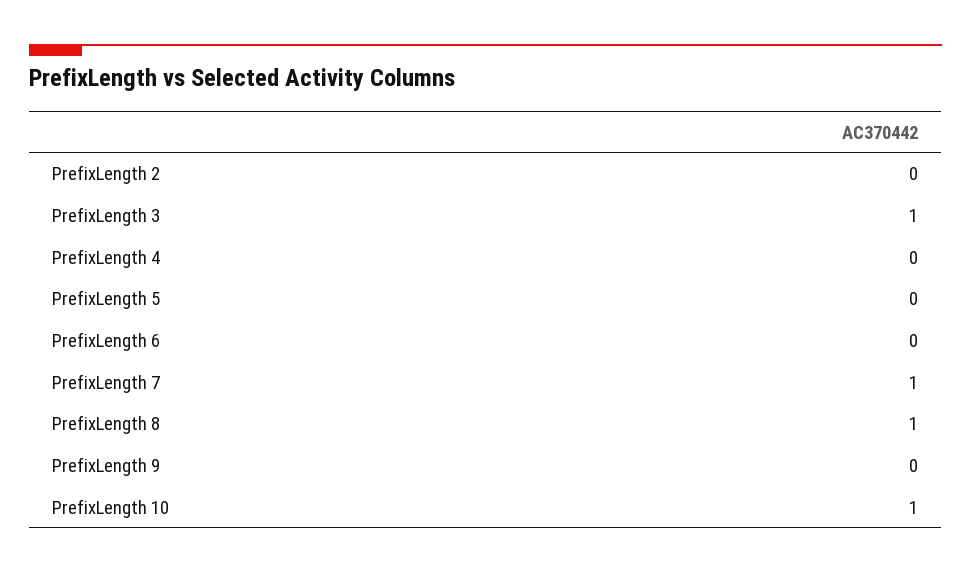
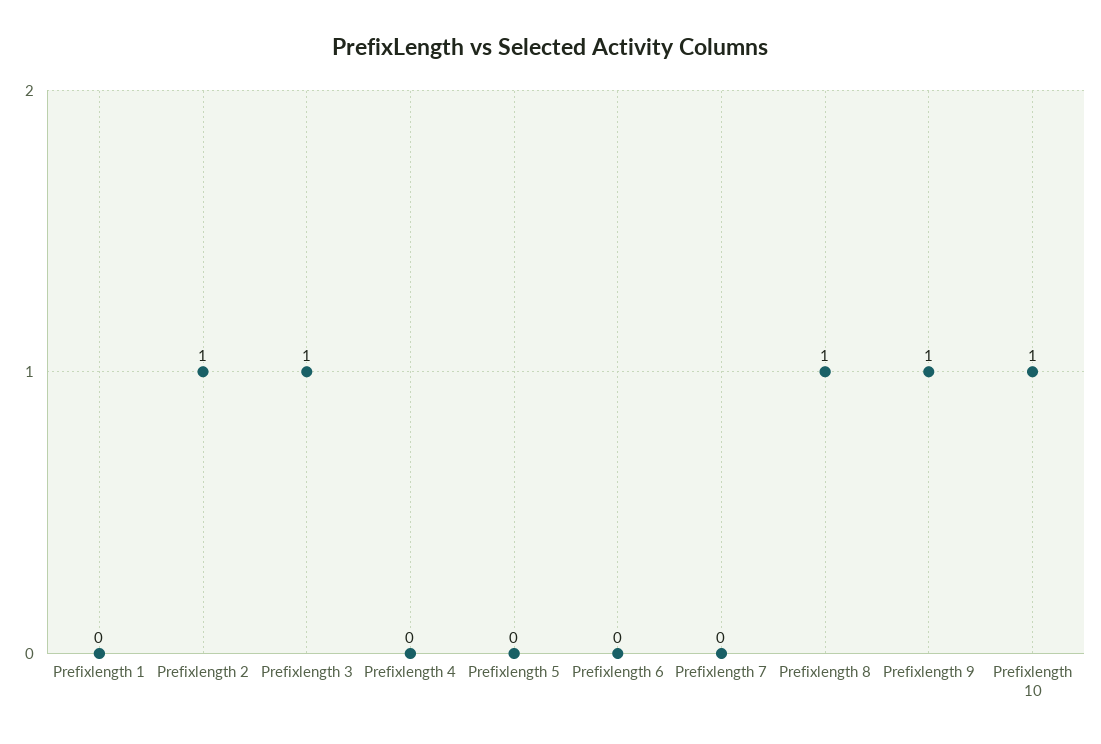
  {
-   "PrefixLength 2": 0,
+   "PrefixLength 2": 1,
    "PrefixLength 3": 1,
    "PrefixLength 4": 0,
    "PrefixLength 5": 0,
    "PrefixLength 6": 0,
-   "PrefixLength 7": 1,
+   "PrefixLength 7": 0,
    "PrefixLength 8": 1,
-   "PrefixLength 9": 0,
+   "PrefixLength 9": 1,
-   "PrefixLength 10": 1
+   "PrefixLength 10": 1,
+   "Prefixlength 1": 0
  }

